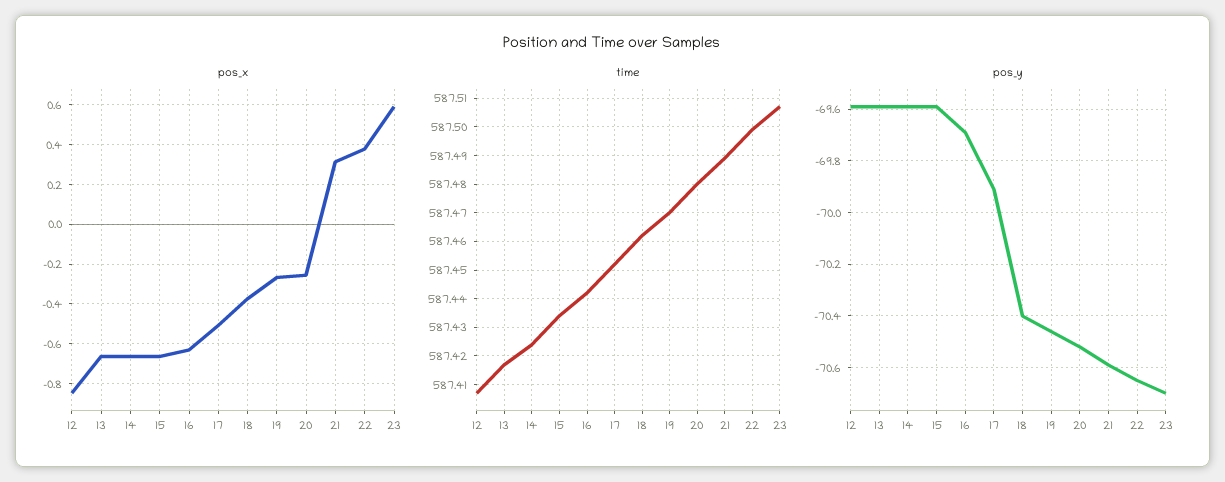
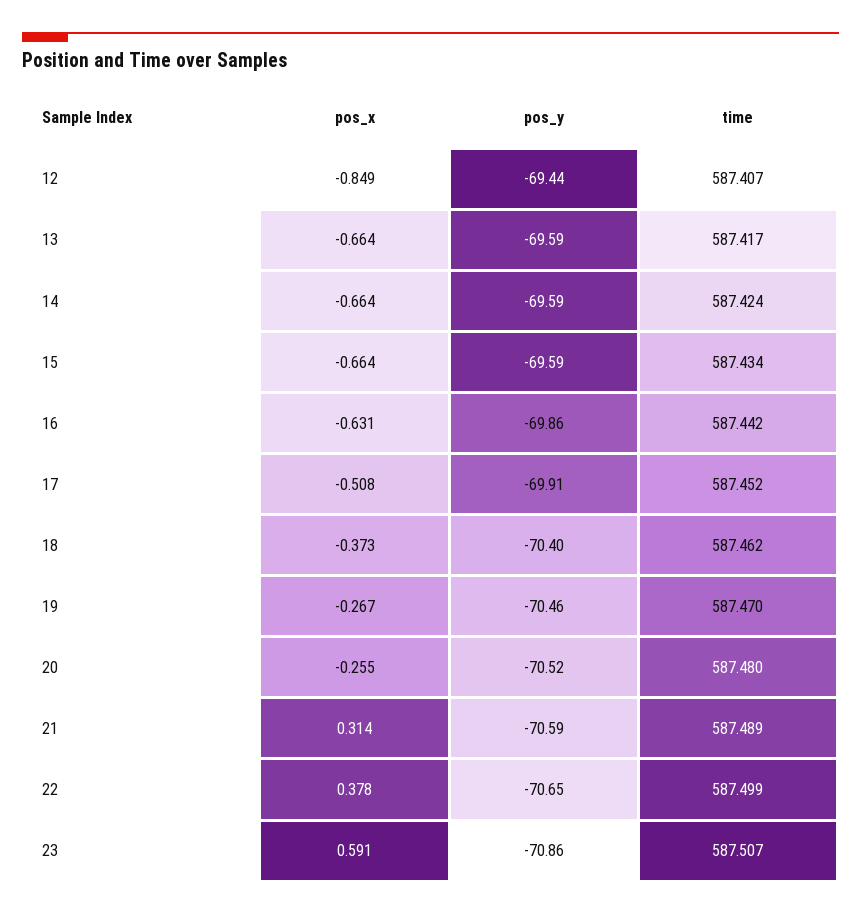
  {
    "pos_x": {
      "12": -0.849,
      "13": -0.664,
      "14": -0.664,
      "15": -0.664,
      "16": -0.631,
      "17": -0.508,
      "18": -0.373,
      "19": -0.267,
      "20": -0.255,
      "21": 0.314,
      "22": 0.378,
      "23": 0.591
    },
    "time": {
      "12": 587.407,
      "13": 587.417,
      "14": 587.424,
      "15": 587.434,
      "16": 587.442,
      "17": 587.452,
      "18": 587.462,
      "19": 587.47,
      "20": 587.48,
      "21": 587.489,
      "22": 587.499,
      "23": 587.507
    },
    "pos_y": {
-     "12": -69.6,
+     "12": -69.44,
      "13": -69.59,
      "14": -69.59,
      "15": -69.59,
-     "16": -69.7,
+     "16": -69.86,
      "17": -69.91,
      "18": -70.4,
      "19": -70.46,
      "20": -70.52,
      "21": -70.59,
      "22": -70.65,
-     "23": -70.7
+     "23": -70.86
    }
  }

